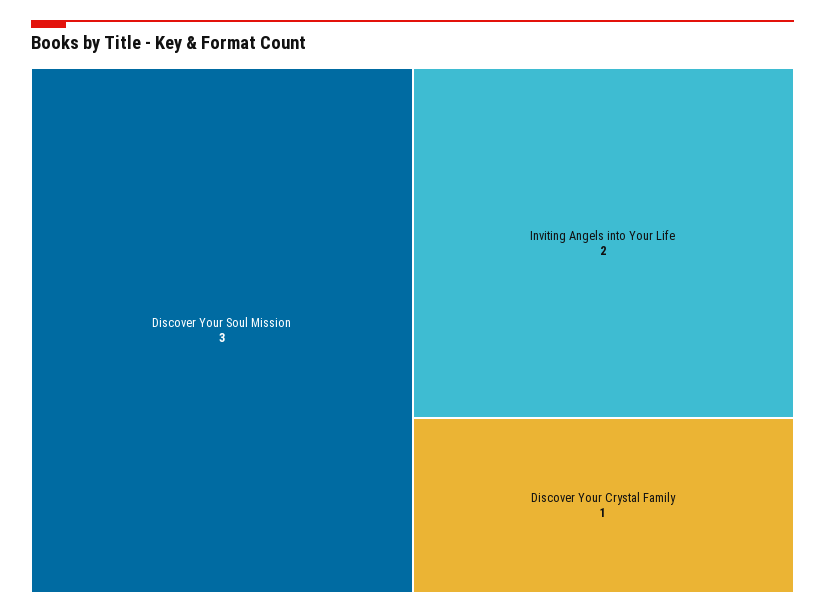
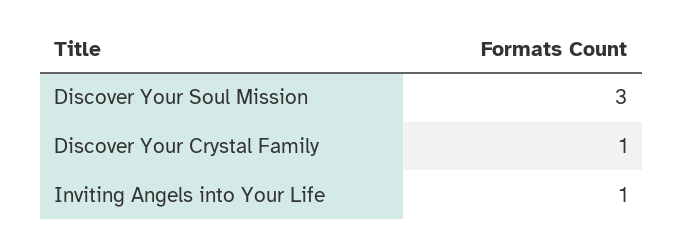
  {
    "Discover Your Soul Mission": 3,
-   "Inviting Angels into Your Life": 2,
+   "Inviting Angels into Your Life": 1,
    "Discover Your Crystal Family": 1
  }

